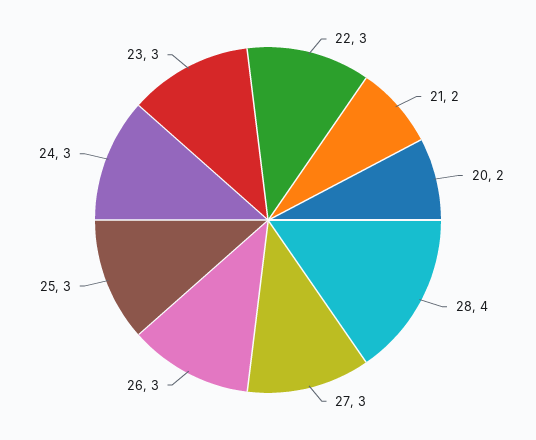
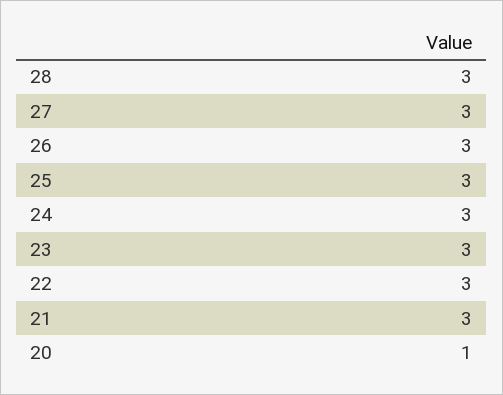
  {
    "22": 3,
-   "21": 2,
+   "21": 3,
-   "20": 2,
+   "20": 1,
-   "28": 4,
+   "28": 3,
    "27": 3,
    "26": 3,
    "25": 3,
    "24": 3,
    "23": 3
  }

